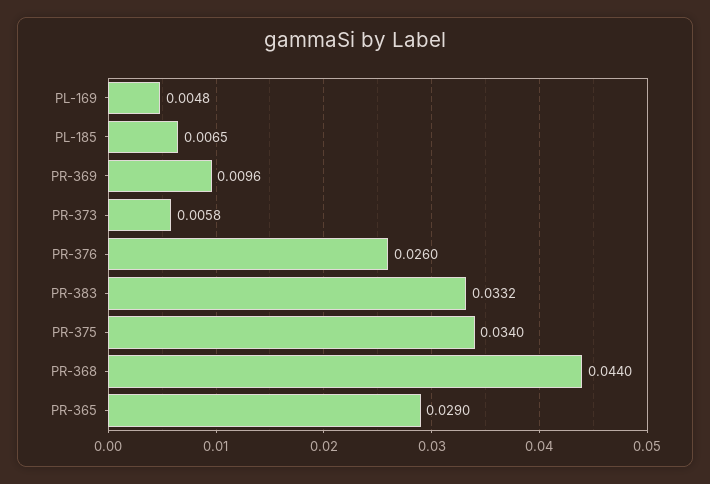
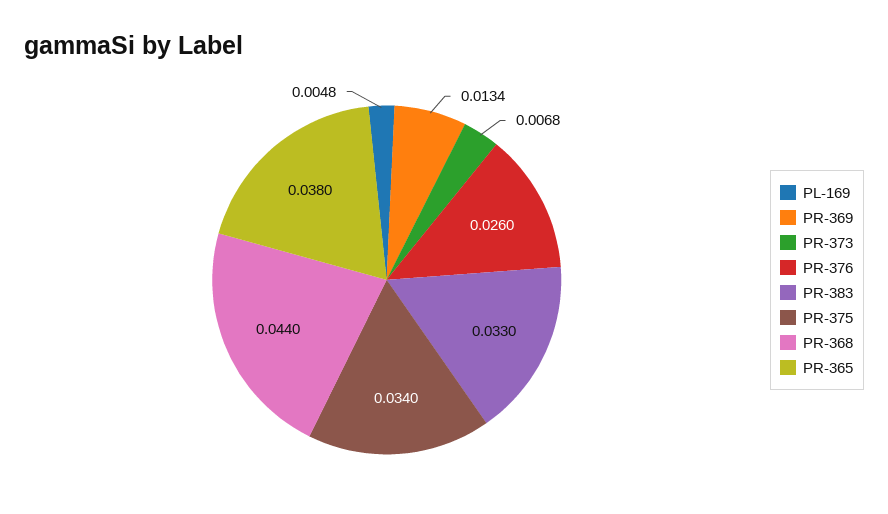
  {
    "PL-169": 0.0048,
-   "PL-185": 0.0065,
-   "PR-369": 0.0096,
+   "PR-369": 0.0134,
-   "PR-373": 0.0058,
+   "PR-373": 0.0068,
    "PR-376": 0.026,
-   "PR-383": 0.0332,
+   "PR-383": 0.033,
    "PR-375": 0.034,
    "PR-368": 0.044,
-   "PR-365": 0.029
+   "PR-365": 0.038
  }

